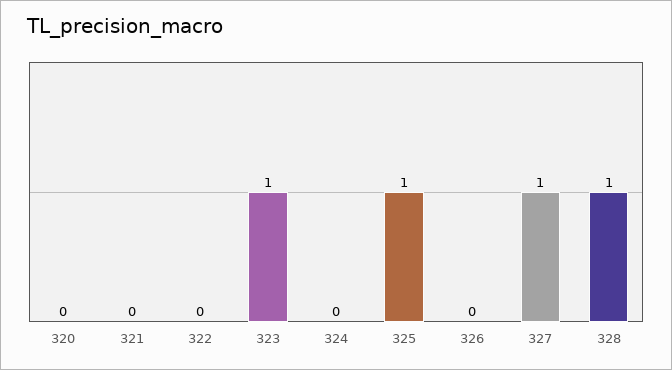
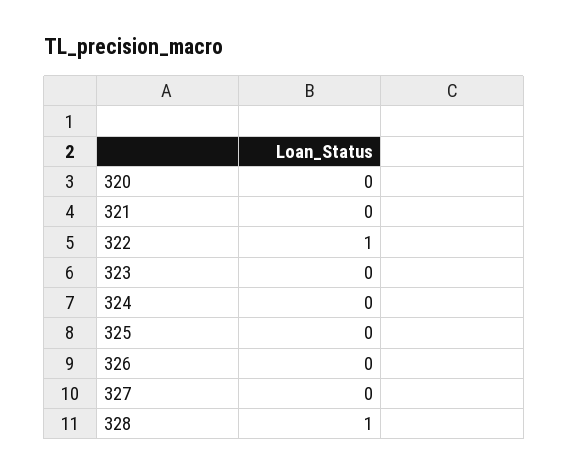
  {
    "320": 0,
    "321": 0,
-   "322": 0,
+   "322": 1,
-   "323": 1,
+   "323": 0,
    "324": 0,
-   "325": 1,
+   "325": 0,
    "326": 0,
-   "327": 1,
+   "327": 0,
    "328": 1
  }

